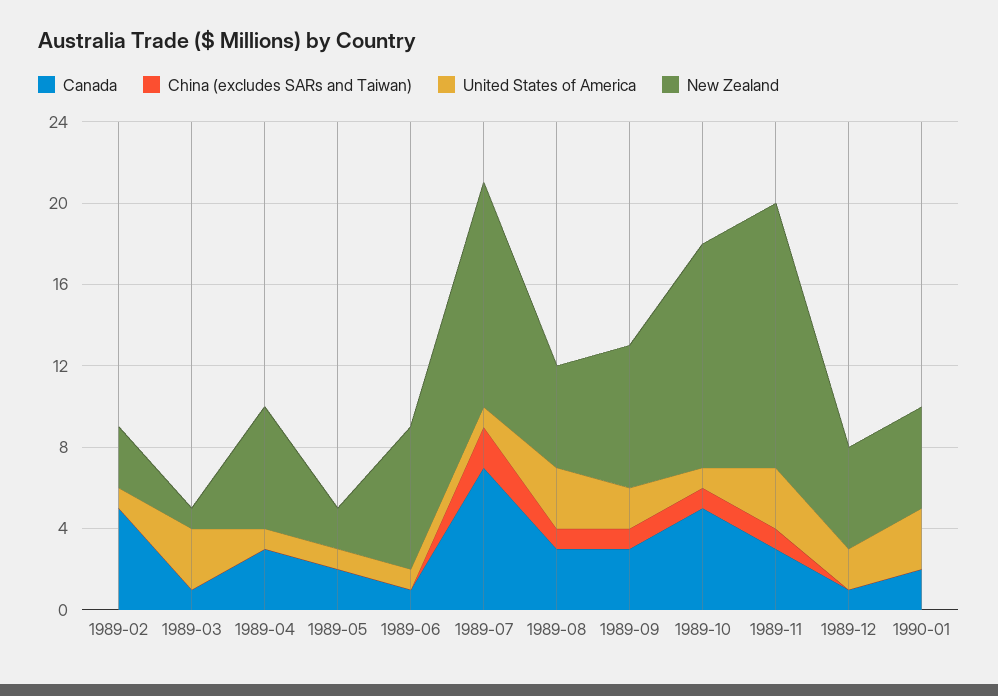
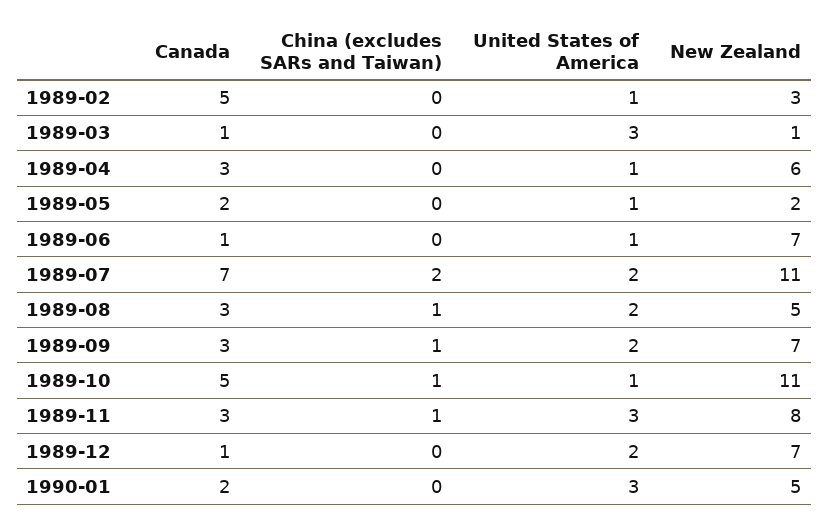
  {
    "Canada": {
      "1989-02": 5,
      "1989-03": 1,
      "1989-04": 3,
      "1989-05": 2,
      "1989-06": 1,
      "1989-07": 7,
      "1989-08": 3,
      "1989-09": 3,
      "1989-10": 5,
      "1989-11": 3,
      "1989-12": 1,
      "1990-01": 2
    },
    "China (excludes SARs and Taiwan)": {
      "1989-02": 0,
      "1989-03": 0,
      "1989-04": 0,
      "1989-05": 0,
      "1989-06": 0,
      "1989-07": 2,
      "1989-08": 1,
      "1989-09": 1,
      "1989-10": 1,
      "1989-11": 1,
      "1989-12": 0,
      "1990-01": 0
    },
    "United States of America": {
      "1989-02": 1,
      "1989-03": 3,
      "1989-04": 1,
      "1989-05": 1,
      "1989-06": 1,
-     "1989-07": 1,
+     "1989-07": 2,
-     "1989-08": 3,
+     "1989-08": 2,
      "1989-09": 2,
      "1989-10": 1,
      "1989-11": 3,
      "1989-12": 2,
      "1990-01": 3
    },
    "New Zealand": {
      "1989-02": 3,
      "1989-03": 1,
      "1989-04": 6,
      "1989-05": 2,
      "1989-06": 7,
      "1989-07": 11,
      "1989-08": 5,
      "1989-09": 7,
      "1989-10": 11,
-     "1989-11": 13,
+     "1989-11": 8,
-     "1989-12": 5,
+     "1989-12": 7,
      "1990-01": 5
    }
  }

